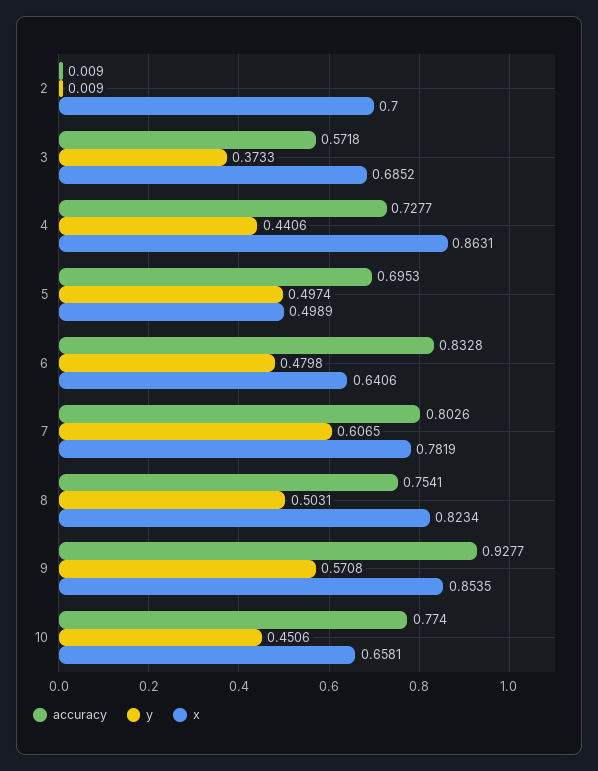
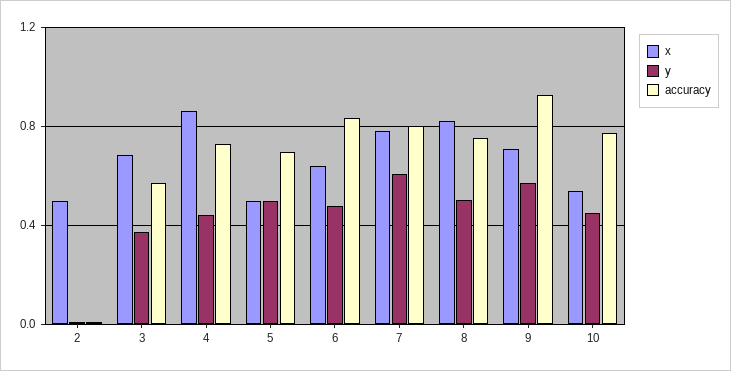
  {
    "accuracy": {
      "2": 0.009,
      "3": 0.5718,
      "4": 0.7277,
      "5": 0.6953,
      "6": 0.8328,
      "7": 0.8026,
      "8": 0.7541,
      "9": 0.9277,
      "10": 0.774
    },
    "y": {
      "2": 0.009,
      "3": 0.3733,
      "4": 0.4406,
      "5": 0.4974,
      "6": 0.4798,
      "7": 0.6065,
      "8": 0.5031,
      "9": 0.5708,
      "10": 0.4506
    },
    "x": {
-     "2": 0.7,
+     "2": 0.5,
      "3": 0.6852,
      "4": 0.8631,
      "5": 0.4989,
      "6": 0.6406,
      "7": 0.7819,
      "8": 0.8234,
-     "9": 0.8535,
+     "9": 0.7,
-     "10": 0.6581
+     "10": 0.55
    }
  }

